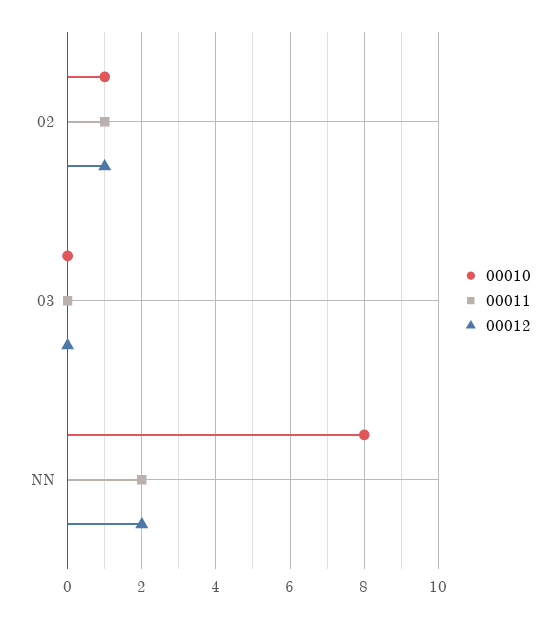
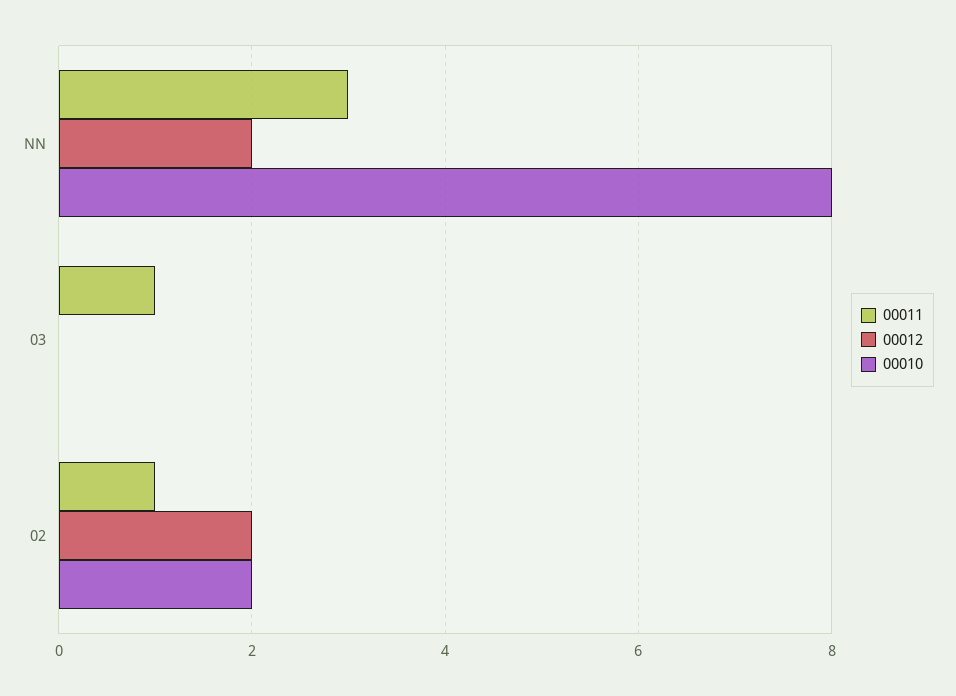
  {
    "00010": {
-     "02": 1,
+     "02": 2,
      "03": 0,
      "NN": 8
    },
    "00011": {
      "02": 1,
-     "03": 0,
+     "03": 1,
-     "NN": 2
+     "NN": 3
    },
    "00012": {
-     "02": 1,
+     "02": 2,
      "03": 0,
      "NN": 2
    }
  }

